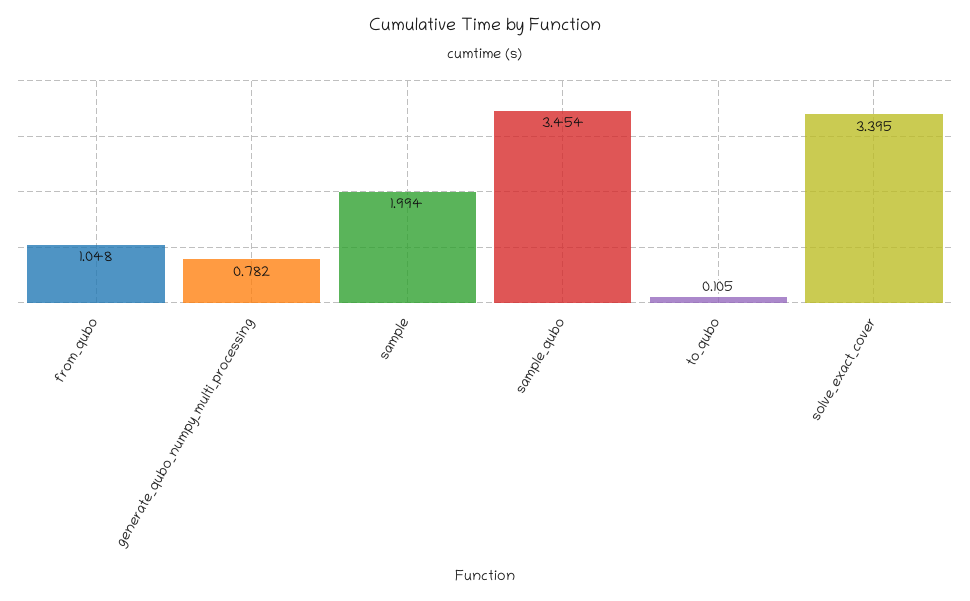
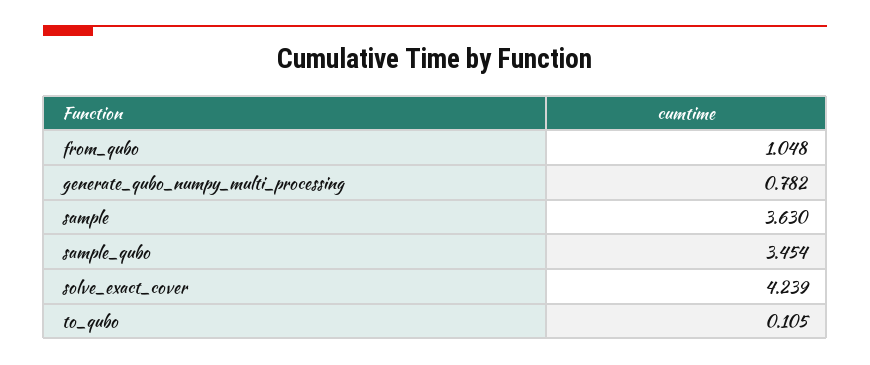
  {
    "from_qubo": 1.048,
    "generate_qubo_numpy_multi_processing": 0.782,
-   "sample": 1.994,
+   "sample": 3.63,
    "sample_qubo": 3.454,
    "to_qubo": 0.105,
-   "solve_exact_cover": 3.395
+   "solve_exact_cover": 4.239
  }

